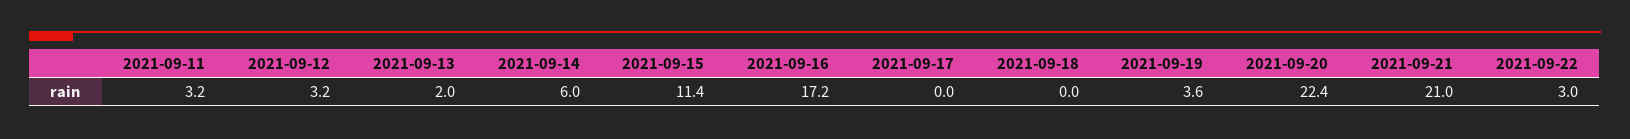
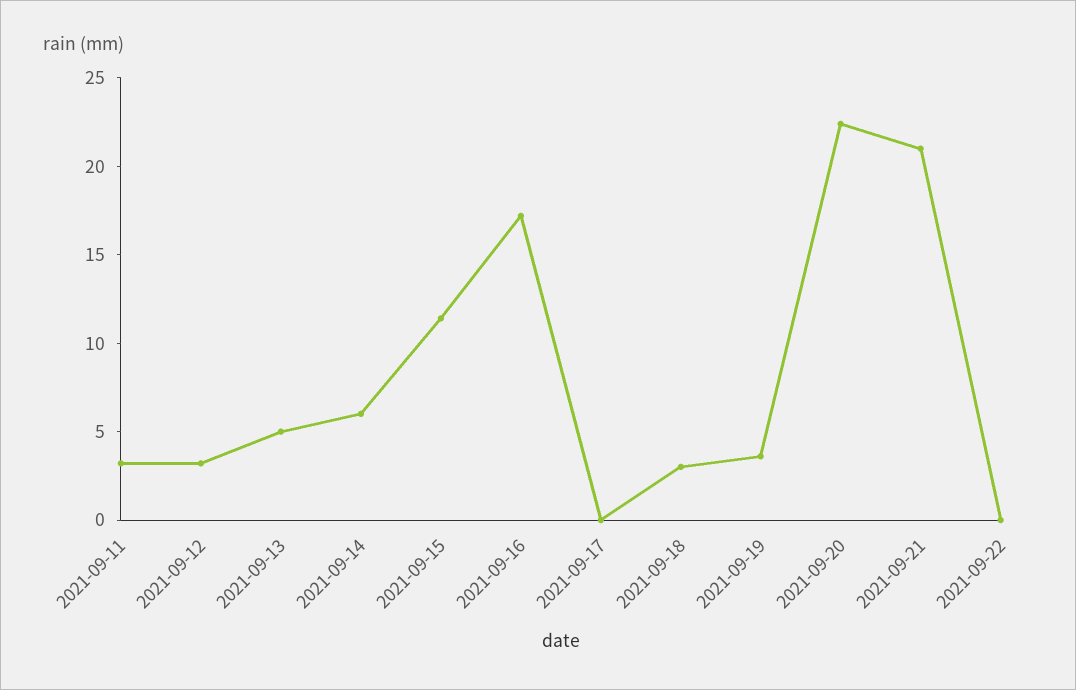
  {
    "2021-09-11": 3.2,
    "2021-09-12": 3.2,
-   "2021-09-13": 2,
+   "2021-09-13": 5,
    "2021-09-14": 6,
    "2021-09-15": 11.4,
    "2021-09-16": 17.2,
    "2021-09-17": 0,
-   "2021-09-18": 0,
+   "2021-09-18": 3,
    "2021-09-19": 3.6,
    "2021-09-20": 22.4,
    "2021-09-21": 21,
-   "2021-09-22": 3
+   "2021-09-22": 0
  }

